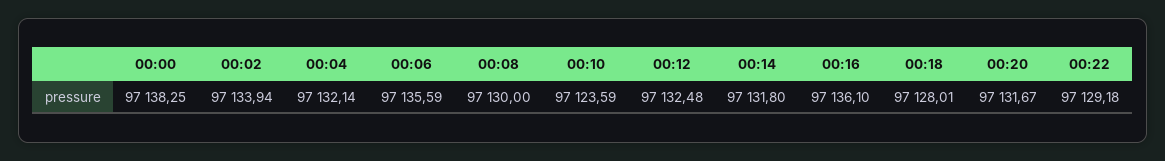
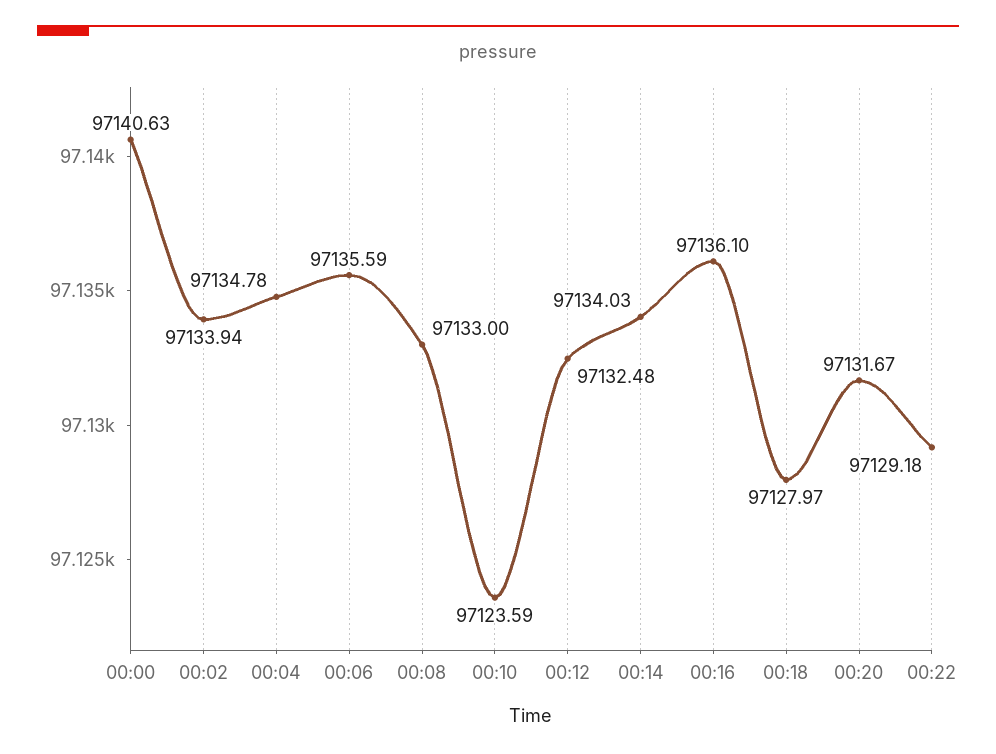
  {
-   "00:00": 97138.25,
+   "00:00": 97140.63,
    "00:02": 97133.94,
-   "00:04": 97132.14,
+   "00:04": 97134.78,
    "00:06": 97135.59,
-   "00:08": 97130,
+   "00:08": 97133,
    "00:10": 97123.59,
    "00:12": 97132.48,
-   "00:14": 97131.8,
+   "00:14": 97134.03,
    "00:16": 97136.1,
-   "00:18": 97128.01,
+   "00:18": 97127.97,
    "00:20": 97131.67,
    "00:22": 97129.18
  }

